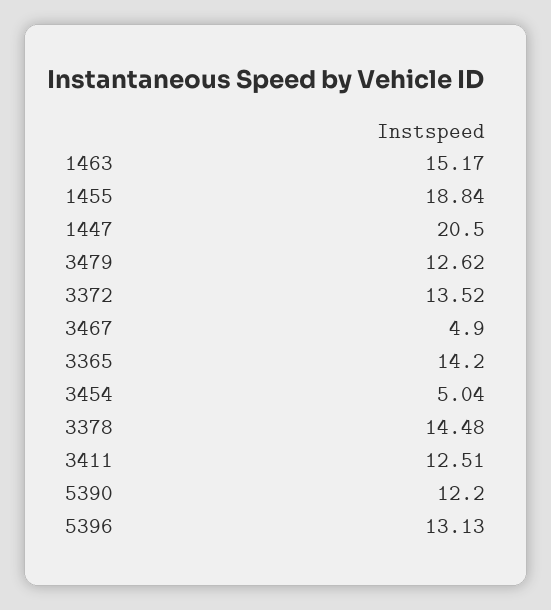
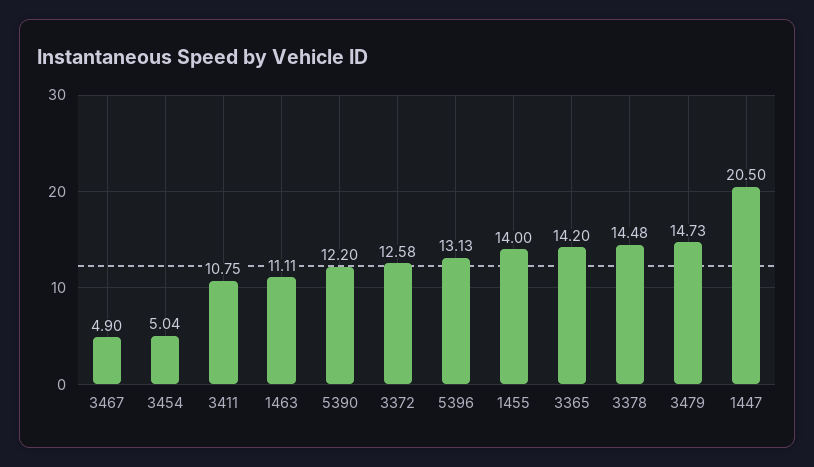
  {
-   "1463": 15.17,
+   "1463": 11.11,
-   "1455": 18.84,
+   "1455": 14,
    "1447": 20.5,
-   "3479": 12.62,
+   "3479": 14.73,
-   "3372": 13.52,
+   "3372": 12.58,
    "3467": 4.9,
    "3365": 14.2,
    "3454": 5.04,
    "3378": 14.48,
-   "3411": 12.51,
+   "3411": 10.75,
    "5390": 12.2,
    "5396": 13.13
  }

